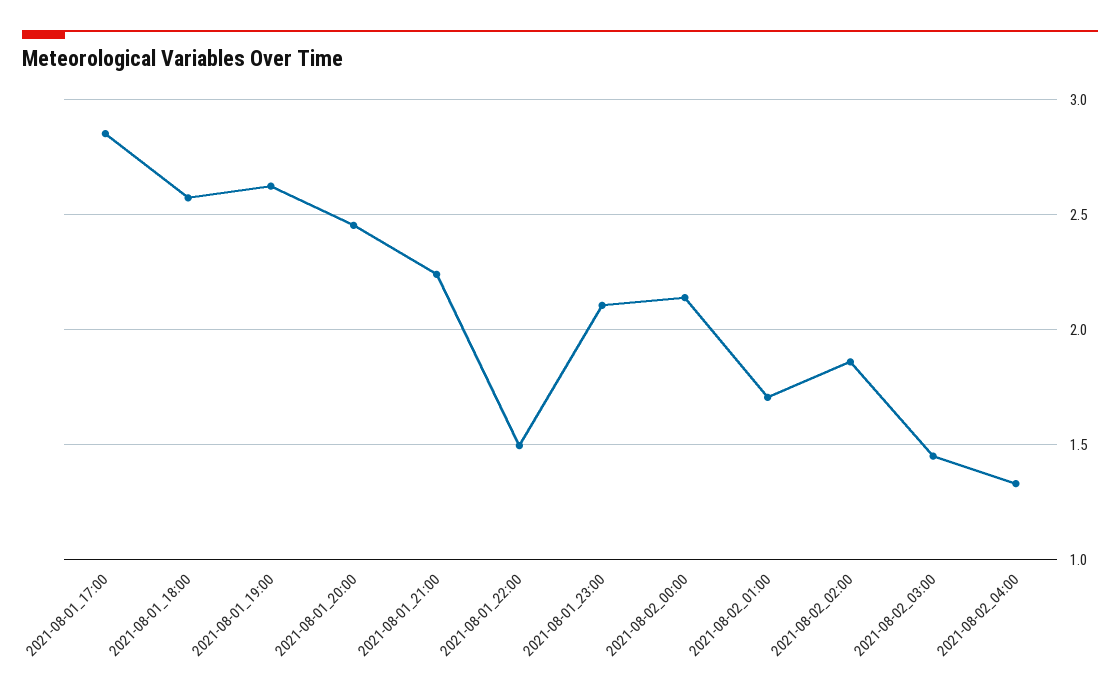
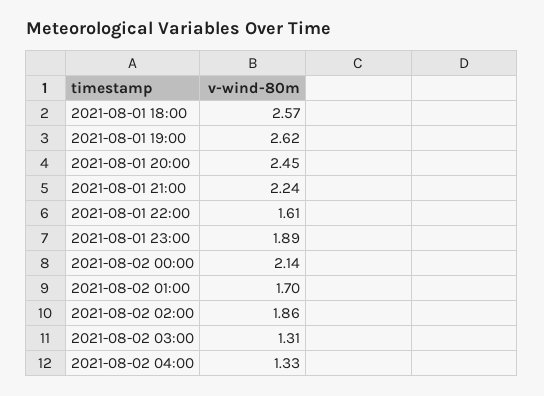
  {
-   "2021-08-01_17:00": 2.85,
    "2021-08-01_18:00": 2.57,
    "2021-08-01_19:00": 2.62,
    "2021-08-01_20:00": 2.45,
    "2021-08-01_21:00": 2.24,
-   "2021-08-01_22:00": 1.5,
+   "2021-08-01_22:00": 1.61,
-   "2021-08-01_23:00": 2.1,
+   "2021-08-01_23:00": 1.89,
    "2021-08-02_00:00": 2.14,
    "2021-08-02_01:00": 1.7,
    "2021-08-02_02:00": 1.86,
-   "2021-08-02_03:00": 1.45,
+   "2021-08-02_03:00": 1.31,
    "2021-08-02_04:00": 1.33
  }

